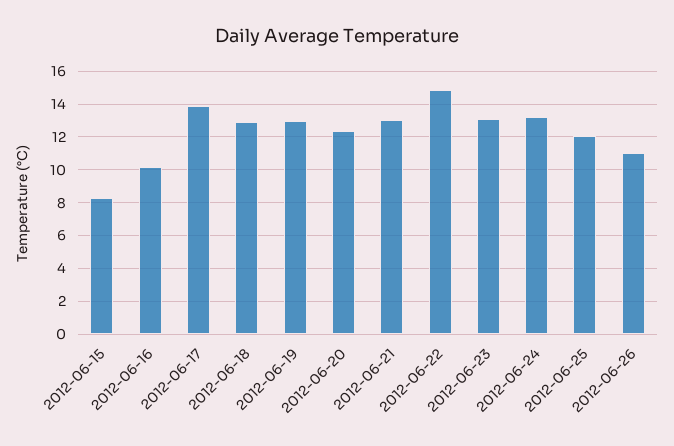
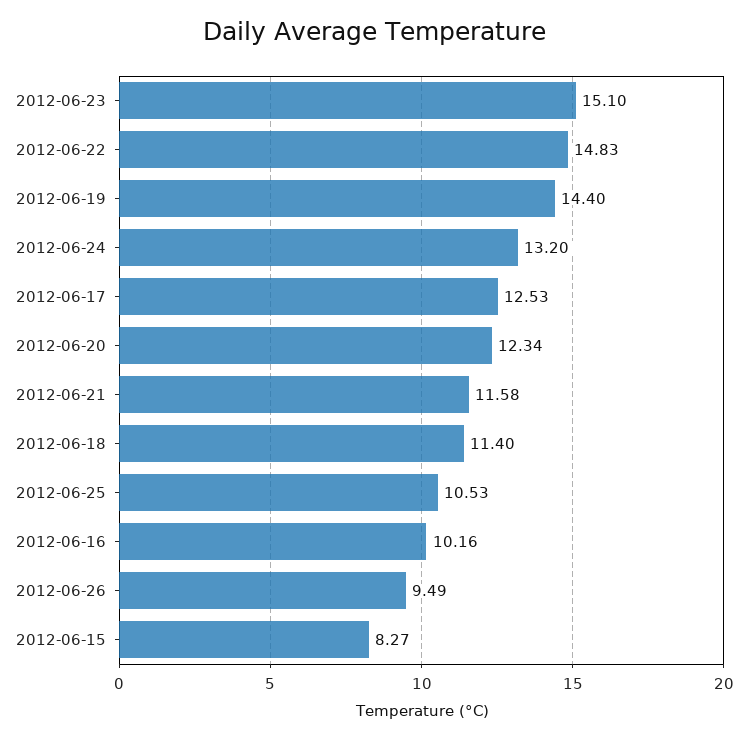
  {
    "2012-06-15": 8.27,
    "2012-06-16": 10.16,
-   "2012-06-17": 14,
+   "2012-06-17": 12.53,
-   "2012-06-18": 13,
+   "2012-06-18": 11.4,
-   "2012-06-19": 13,
+   "2012-06-19": 14.4,
    "2012-06-20": 12.34,
-   "2012-06-21": 13,
+   "2012-06-21": 11.58,
    "2012-06-22": 14.83,
-   "2012-06-23": 13,
+   "2012-06-23": 15.1,
    "2012-06-24": 13.2,
-   "2012-06-25": 12,
+   "2012-06-25": 10.53,
-   "2012-06-26": 11
+   "2012-06-26": 9.49
  }

